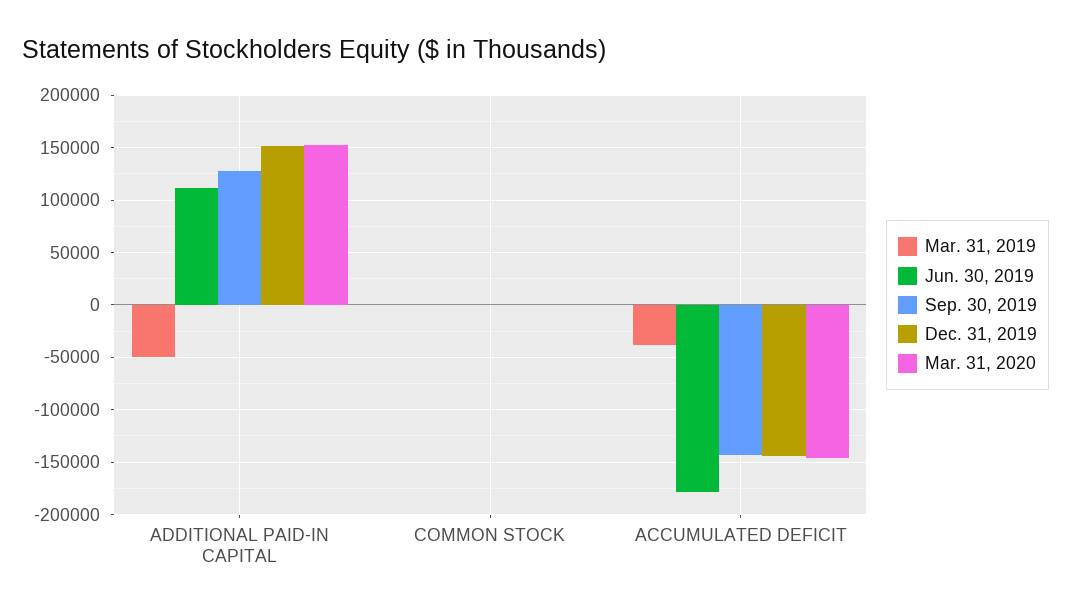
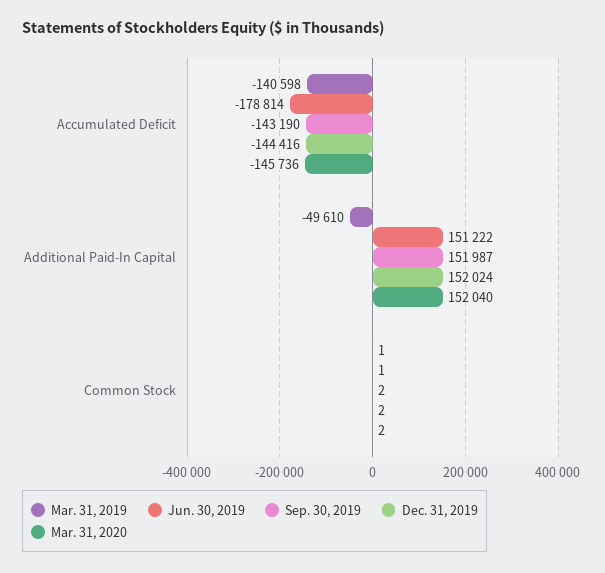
  {
    "Mar. 31, 2019": {
      "ADDITIONAL PAID-IN CAPITAL": -49610,
      "COMMON STOCK": 1,
-     "ACCUMULATED DEFICIT": -40000
+     "ACCUMULATED DEFICIT": -140598
    },
    "Jun. 30, 2019": {
-     "ADDITIONAL PAID-IN CAPITAL": 110000,
+     "ADDITIONAL PAID-IN CAPITAL": 151222,
      "COMMON STOCK": 1,
      "ACCUMULATED DEFICIT": -178814
    },
    "Sep. 30, 2019": {
-     "ADDITIONAL PAID-IN CAPITAL": 130000,
+     "ADDITIONAL PAID-IN CAPITAL": 151987,
      "COMMON STOCK": 2,
      "ACCUMULATED DEFICIT": -143190
    },
    "Dec. 31, 2019": {
      "ADDITIONAL PAID-IN CAPITAL": 152024,
      "COMMON STOCK": 2,
      "ACCUMULATED DEFICIT": -144416
    },
    "Mar. 31, 2020": {
      "ADDITIONAL PAID-IN CAPITAL": 152040,
      "COMMON STOCK": 2,
      "ACCUMULATED DEFICIT": -145736
    }
  }

